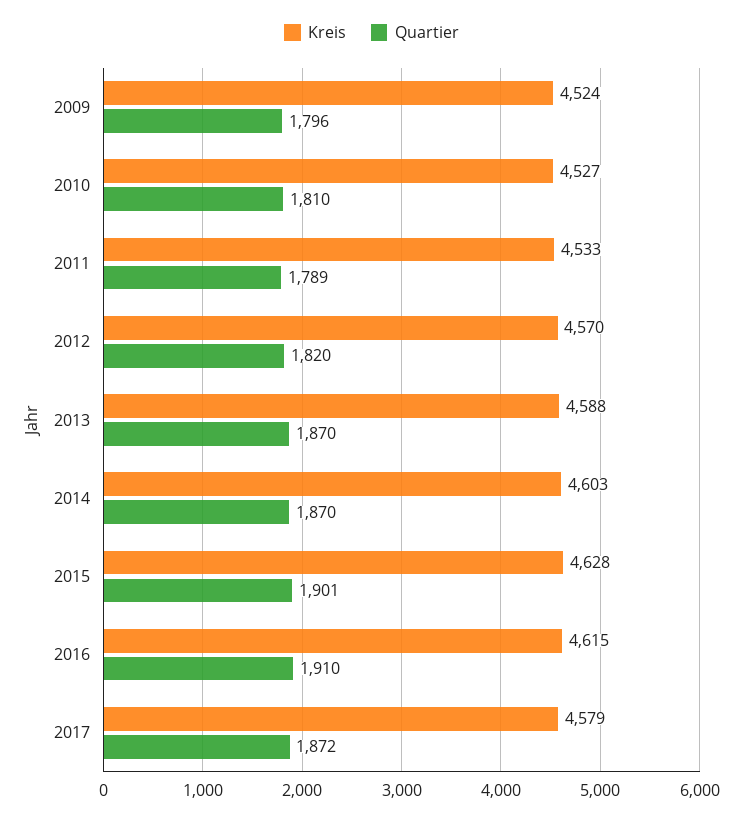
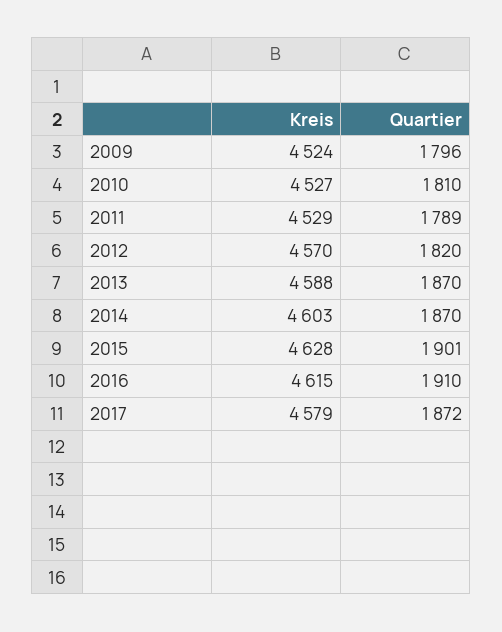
  {
    "Kreis": {
      "2009": 4524,
      "2010": 4527,
-     "2011": 4533,
+     "2011": 4529,
      "2012": 4570,
      "2013": 4588,
      "2014": 4603,
      "2015": 4628,
      "2016": 4615,
      "2017": 4579
    },
    "Quartier": {
      "2009": 1796,
      "2010": 1810,
      "2011": 1789,
      "2012": 1820,
      "2013": 1870,
      "2014": 1870,
      "2015": 1901,
      "2016": 1910,
      "2017": 1872
    }
  }

